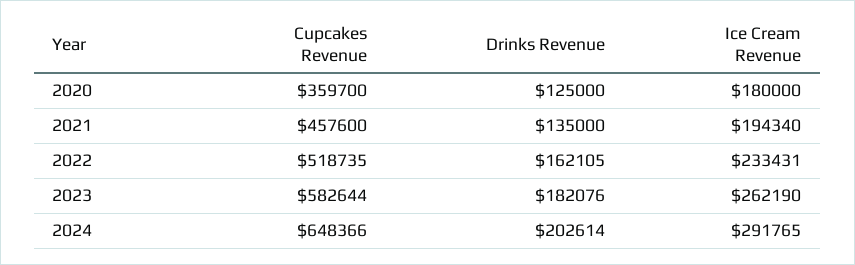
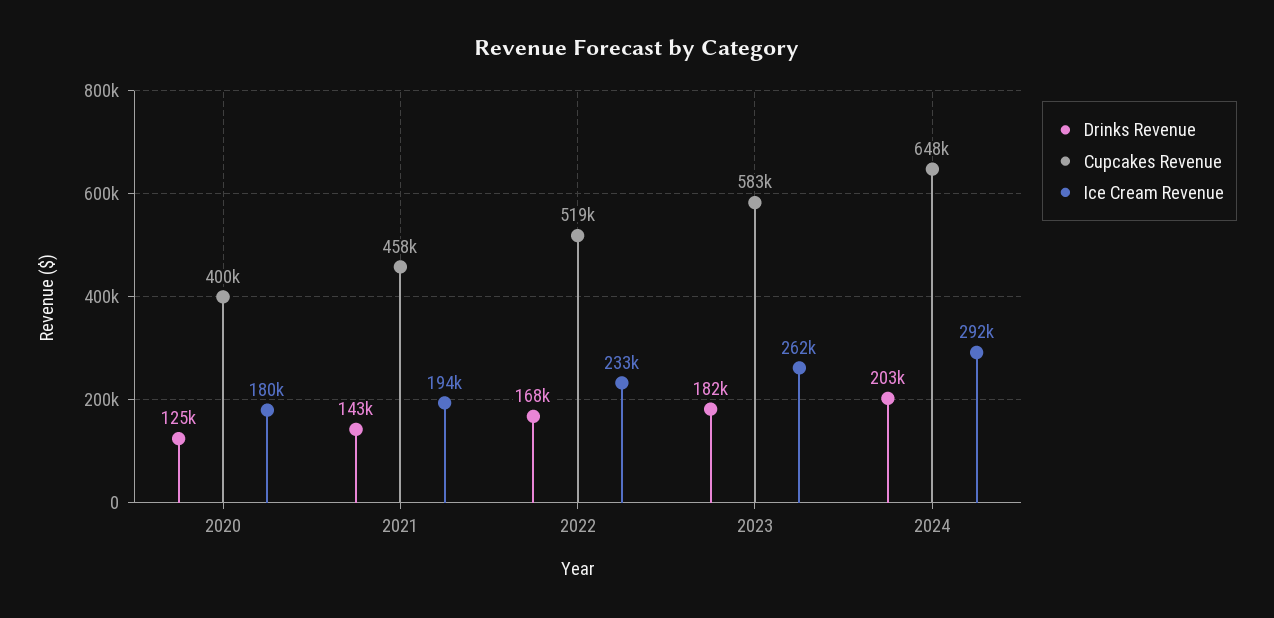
  {
    "Cupcakes Revenue": {
-     "2020": 359700,
+     "2020": 400000,
      "2021": 457600,
      "2022": 518735,
      "2023": 582644,
      "2024": 648366
    },
    "Drinks Revenue": {
      "2020": 125000,
-     "2021": 135000,
+     "2021": 143000,
-     "2022": 162105,
+     "2022": 168000,
      "2023": 182076,
      "2024": 202614
    },
    "Ice Cream Revenue": {
      "2020": 180000,
      "2021": 194340,
      "2022": 233431,
      "2023": 262190,
      "2024": 291765
    }
  }

